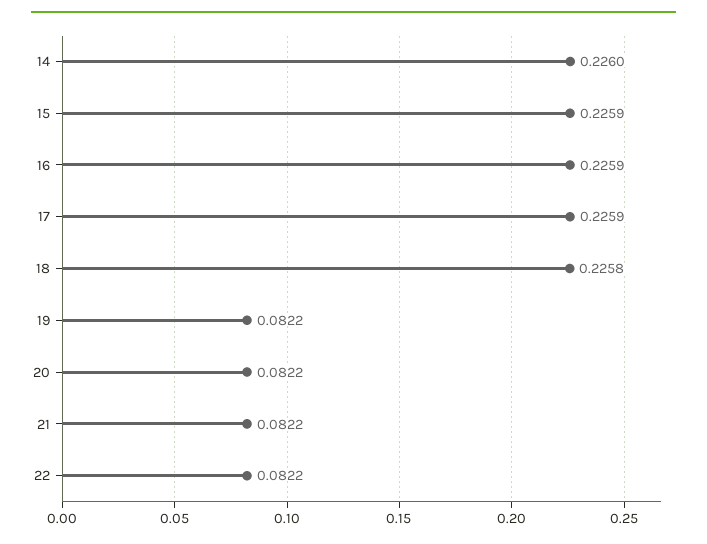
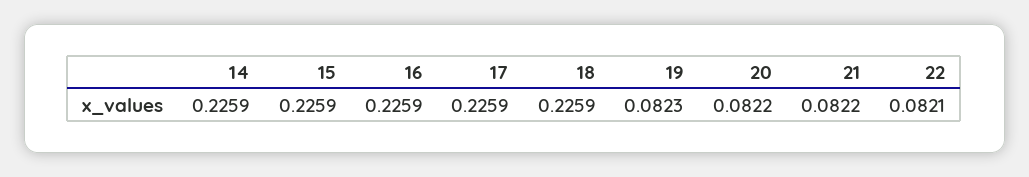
  {
-   "14": 0.226,
+   "14": 0.2259,
    "15": 0.2259,
    "16": 0.2259,
    "17": 0.2259,
-   "18": 0.2258,
+   "18": 0.2259,
-   "19": 0.0822,
+   "19": 0.0823,
    "20": 0.0822,
    "21": 0.0822,
-   "22": 0.0822
+   "22": 0.0821
  }

